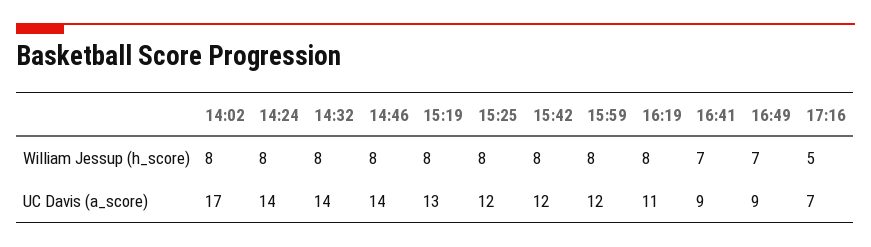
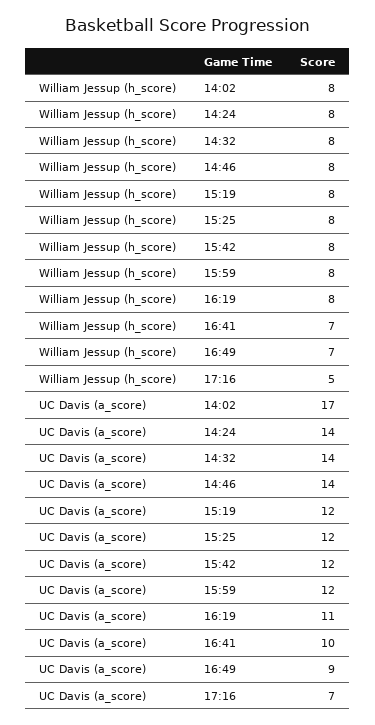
  {
    "14:02": {
      "William Jessup (h_score)": 8,
      "UC Davis (a_score)": 17
    },
    "14:24": {
      "William Jessup (h_score)": 8,
      "UC Davis (a_score)": 14
    },
    "14:32": {
      "William Jessup (h_score)": 8,
      "UC Davis (a_score)": 14
    },
    "14:46": {
      "William Jessup (h_score)": 8,
      "UC Davis (a_score)": 14
    },
    "15:19": {
      "William Jessup (h_score)": 8,
-     "UC Davis (a_score)": 13
+     "UC Davis (a_score)": 12
    },
    "15:25": {
      "William Jessup (h_score)": 8,
      "UC Davis (a_score)": 12
    },
    "15:42": {
      "William Jessup (h_score)": 8,
      "UC Davis (a_score)": 12
    },
    "15:59": {
      "William Jessup (h_score)": 8,
      "UC Davis (a_score)": 12
    },
    "16:19": {
      "William Jessup (h_score)": 8,
      "UC Davis (a_score)": 11
    },
    "16:41": {
      "William Jessup (h_score)": 7,
-     "UC Davis (a_score)": 9
+     "UC Davis (a_score)": 10
    },
    "16:49": {
      "William Jessup (h_score)": 7,
      "UC Davis (a_score)": 9
    },
    "17:16": {
      "William Jessup (h_score)": 5,
      "UC Davis (a_score)": 7
    }
  }

